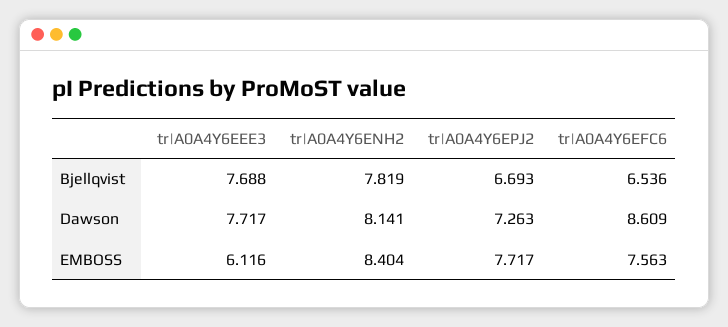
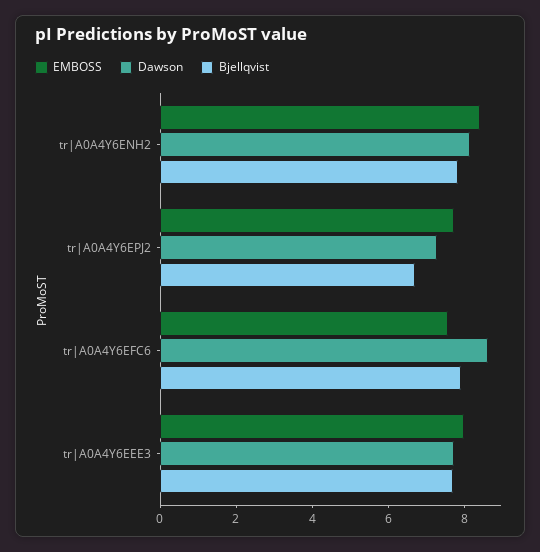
  {
    "Bjellqvist": {
      "tr|A0A4Y6EEE3": 7.688,
      "tr|A0A4Y6ENH2": 7.819,
      "tr|A0A4Y6EPJ2": 6.693,
-     "tr|A0A4Y6EFC6": 6.536
+     "tr|A0A4Y6EFC6": 8
    },
    "Dawson": {
      "tr|A0A4Y6EEE3": 7.717,
      "tr|A0A4Y6ENH2": 8.141,
      "tr|A0A4Y6EPJ2": 7.263,
      "tr|A0A4Y6EFC6": 8.609
    },
    "EMBOSS": {
-     "tr|A0A4Y6EEE3": 6.116,
+     "tr|A0A4Y6EEE3": 8,
      "tr|A0A4Y6ENH2": 8.404,
      "tr|A0A4Y6EPJ2": 7.717,
      "tr|A0A4Y6EFC6": 7.563
    }
  }

